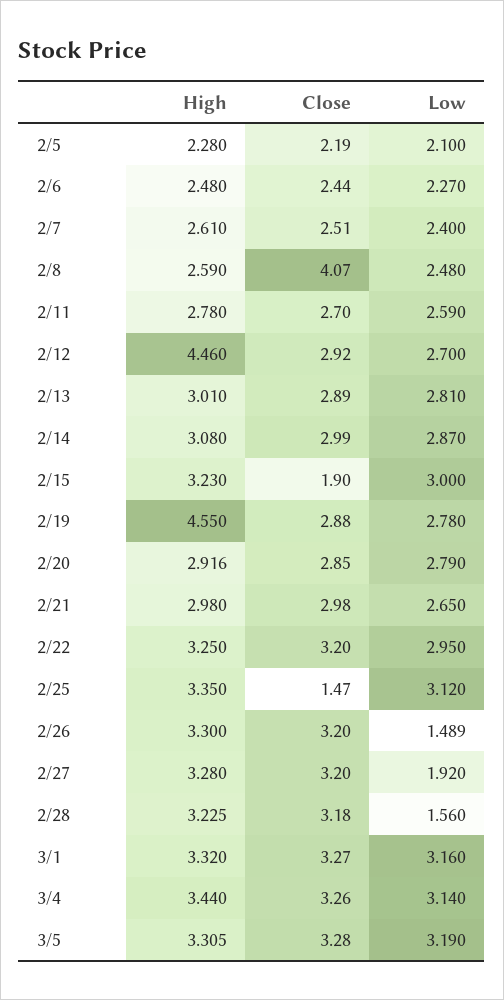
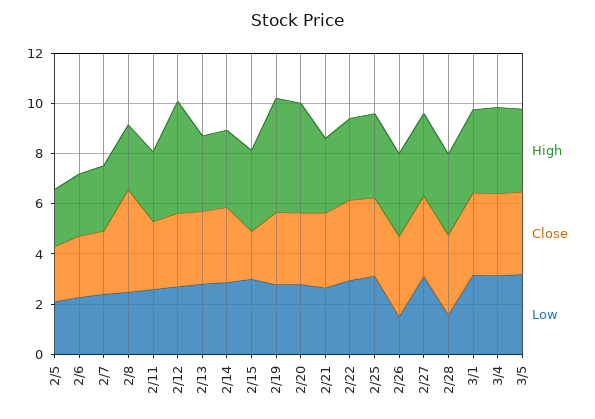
  {
    "High": {
      "2/5": 2.28,
      "2/6": 2.48,
      "2/7": 2.61,
      "2/8": 2.59,
      "2/11": 2.78,
      "2/12": 4.46,
      "2/13": 3.01,
      "2/14": 3.08,
      "2/15": 3.23,
      "2/19": 4.55,
-     "2/20": 2.916,
+     "2/20": 4.5,
      "2/21": 2.98,
      "2/22": 3.25,
      "2/25": 3.35,
      "2/26": 3.3,
      "2/27": 3.28,
      "2/28": 3.225,
      "3/1": 3.32,
      "3/4": 3.44,
      "3/5": 3.305
    },
    "Close": {
      "2/5": 2.19,
      "2/6": 2.44,
      "2/7": 2.51,
      "2/8": 4.07,
      "2/11": 2.7,
      "2/12": 2.92,
      "2/13": 2.89,
      "2/14": 2.99,
      "2/15": 1.9,
      "2/19": 2.88,
      "2/20": 2.85,
      "2/21": 2.98,
      "2/22": 3.2,
-     "2/25": 1.47,
+     "2/25": 3,
      "2/26": 3.2,
      "2/27": 3.2,
      "2/28": 3.18,
      "3/1": 3.27,
      "3/4": 3.26,
      "3/5": 3.28
    },
    "Low": {
      "2/5": 2.1,
      "2/6": 2.27,
      "2/7": 2.4,
      "2/8": 2.48,
      "2/11": 2.59,
      "2/12": 2.7,
      "2/13": 2.81,
      "2/14": 2.87,
      "2/15": 3,
      "2/19": 2.78,
      "2/20": 2.79,
      "2/21": 2.65,
      "2/22": 2.95,
      "2/25": 3.12,
      "2/26": 1.489,
-     "2/27": 1.92,
+     "2/27": 3,
      "2/28": 1.56,
      "3/1": 3.16,
      "3/4": 3.14,
      "3/5": 3.19
    }
  }

